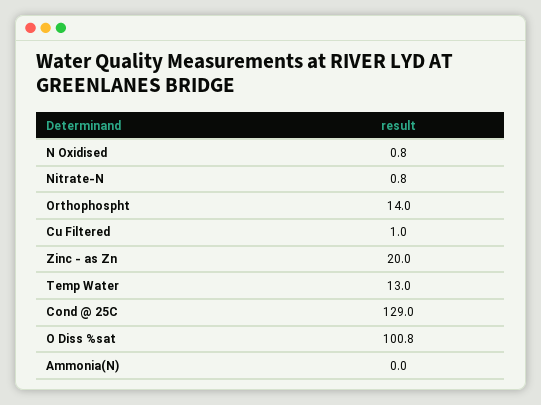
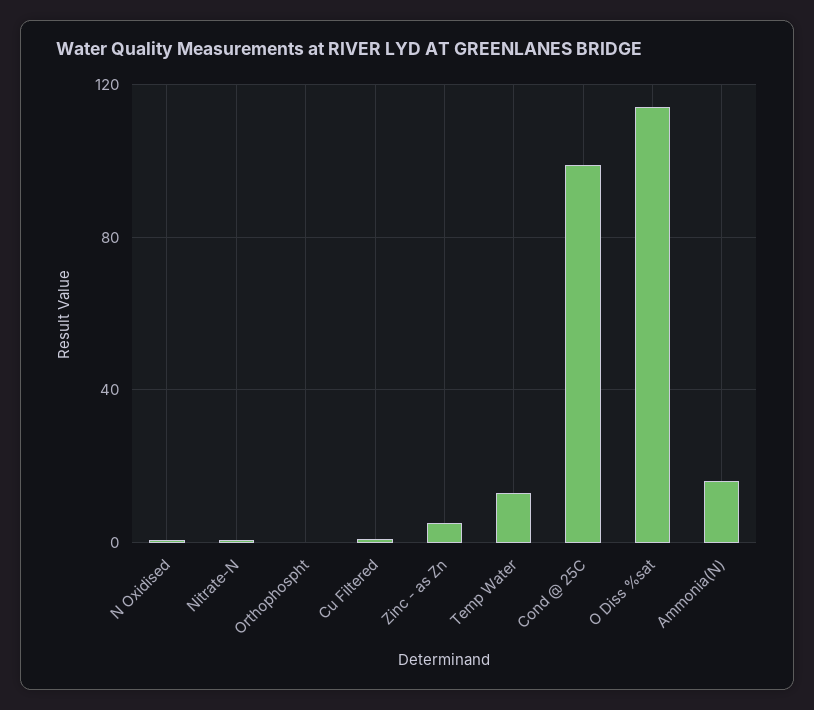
  {
    "N Oxidised": 0.8,
    "Nitrate-N": 0.8,
-   "Orthophospht": 14,
+   "Orthophospht": 0,
    "Cu Filtered": 1,
-   "Zinc - as Zn": 20,
+   "Zinc - as Zn": 5,
    "Temp Water": 13,
-   "Cond @ 25C": 129,
+   "Cond @ 25C": 100,
-   "O Diss %sat": 100.8,
+   "O Diss %sat": 115,
-   "Ammonia(N)": 0
+   "Ammonia(N)": 15
  }

